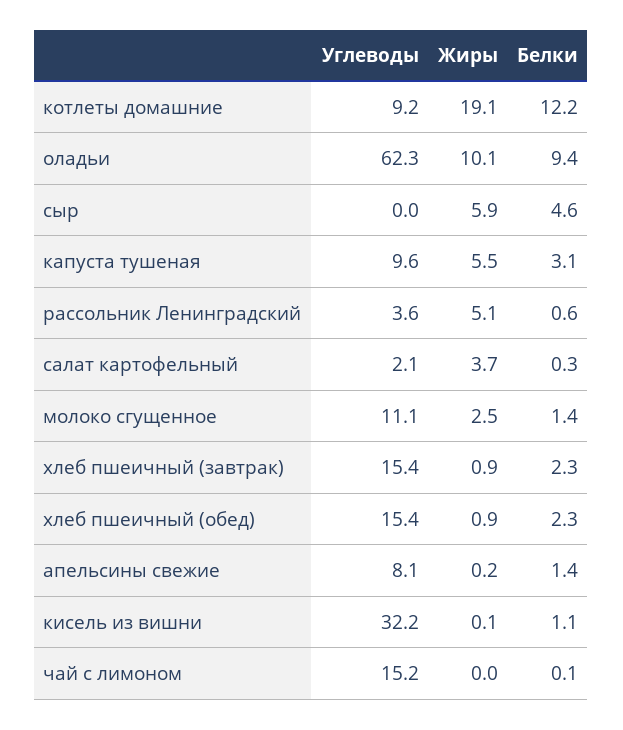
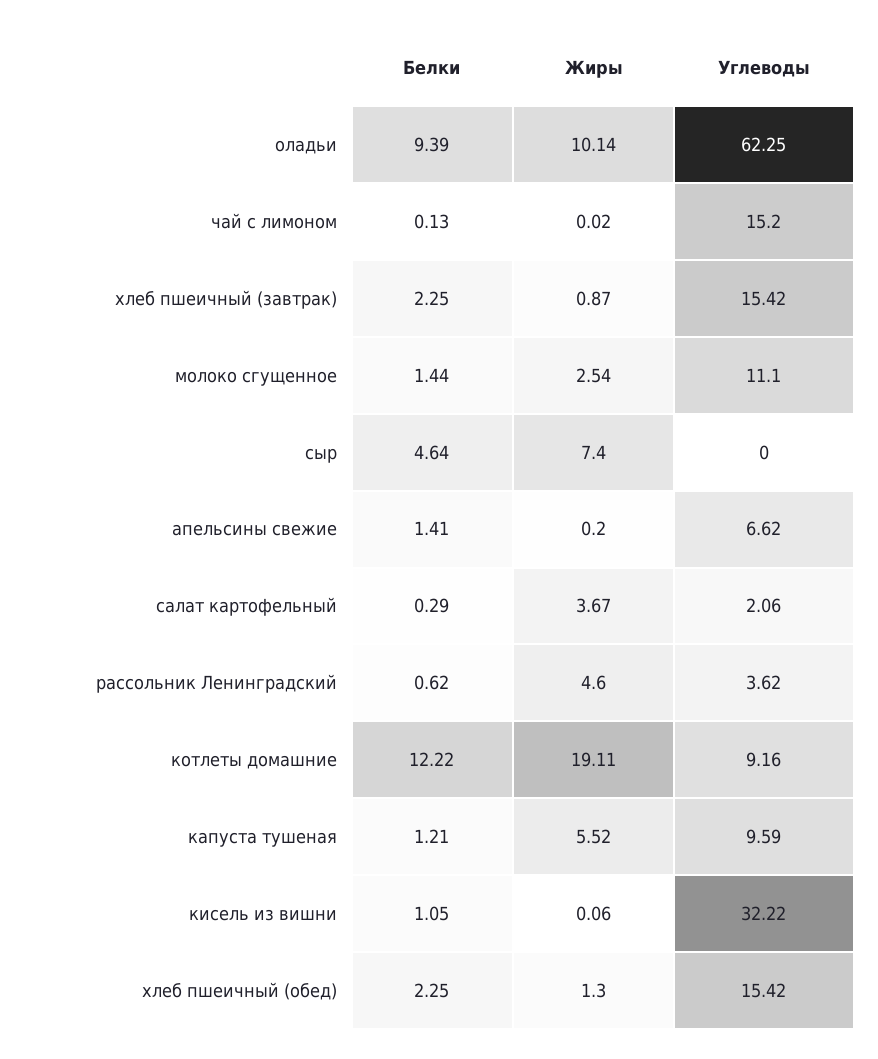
  {
    "Углеводы": {
      "котлеты домашние": 9.16,
      "оладьи": 62.25,
      "сыр": 0,
      "капуста тушеная": 9.59,
      "рассольник Ленинградский": 3.62,
      "салат картофельный": 2.06,
      "молоко сгущенное": 11.1,
      "хлеб пшеичный (завтрак)": 15.42,
      "хлеб пшеичный (обед)": 15.42,
-     "апельсины свежие": 8.1,
+     "апельсины свежие": 6.62,
      "кисель из вишни": 32.22,
      "чай с лимоном": 15.2
    },
    "Жиры": {
      "котлеты домашние": 19.11,
      "оладьи": 10.14,
-     "сыр": 5.9,
+     "сыр": 7.4,
      "капуста тушеная": 5.52,
-     "рассольник Ленинградский": 5.1,
+     "рассольник Ленинградский": 4.6,
      "салат картофельный": 3.67,
      "молоко сгущенное": 2.54,
      "хлеб пшеичный (завтрак)": 0.87,
-     "хлеб пшеичный (обед)": 0.9,
+     "хлеб пшеичный (обед)": 1.3,
      "апельсины свежие": 0.2,
      "кисель из вишни": 0.06,
      "чай с лимоном": 0.02
    },
    "Белки": {
      "котлеты домашние": 12.22,
      "оладьи": 9.39,
      "сыр": 4.64,
-     "капуста тушеная": 3.1,
+     "капуста тушеная": 1.21,
      "рассольник Ленинградский": 0.62,
      "салат картофельный": 0.29,
      "молоко сгущенное": 1.44,
      "хлеб пшеичный (завтрак)": 2.25,
      "хлеб пшеичный (обед)": 2.25,
      "апельсины свежие": 1.41,
      "кисель из вишни": 1.05,
      "чай с лимоном": 0.13
    }
  }

